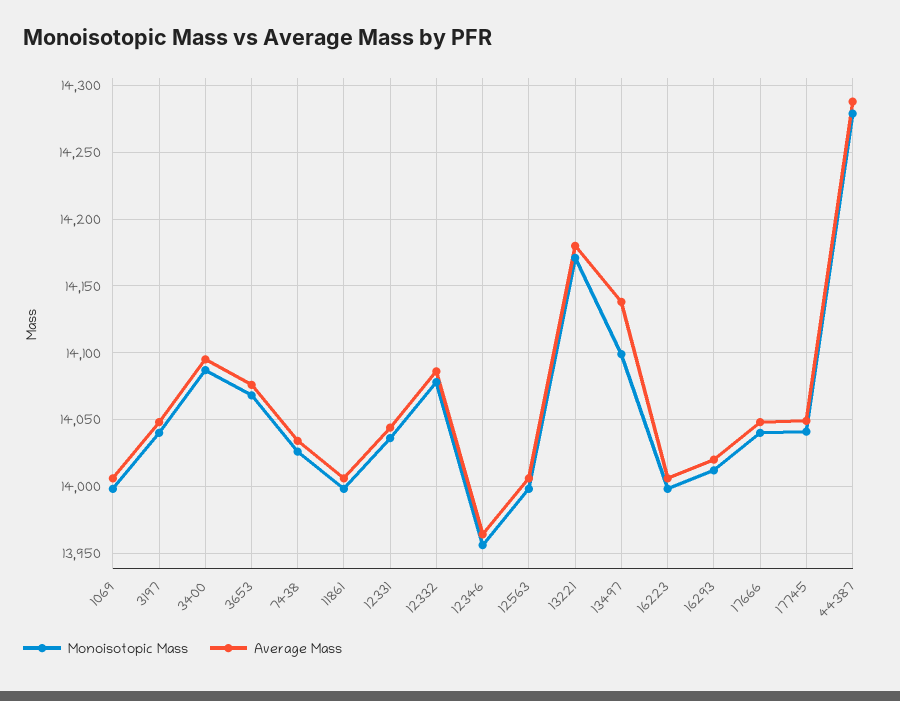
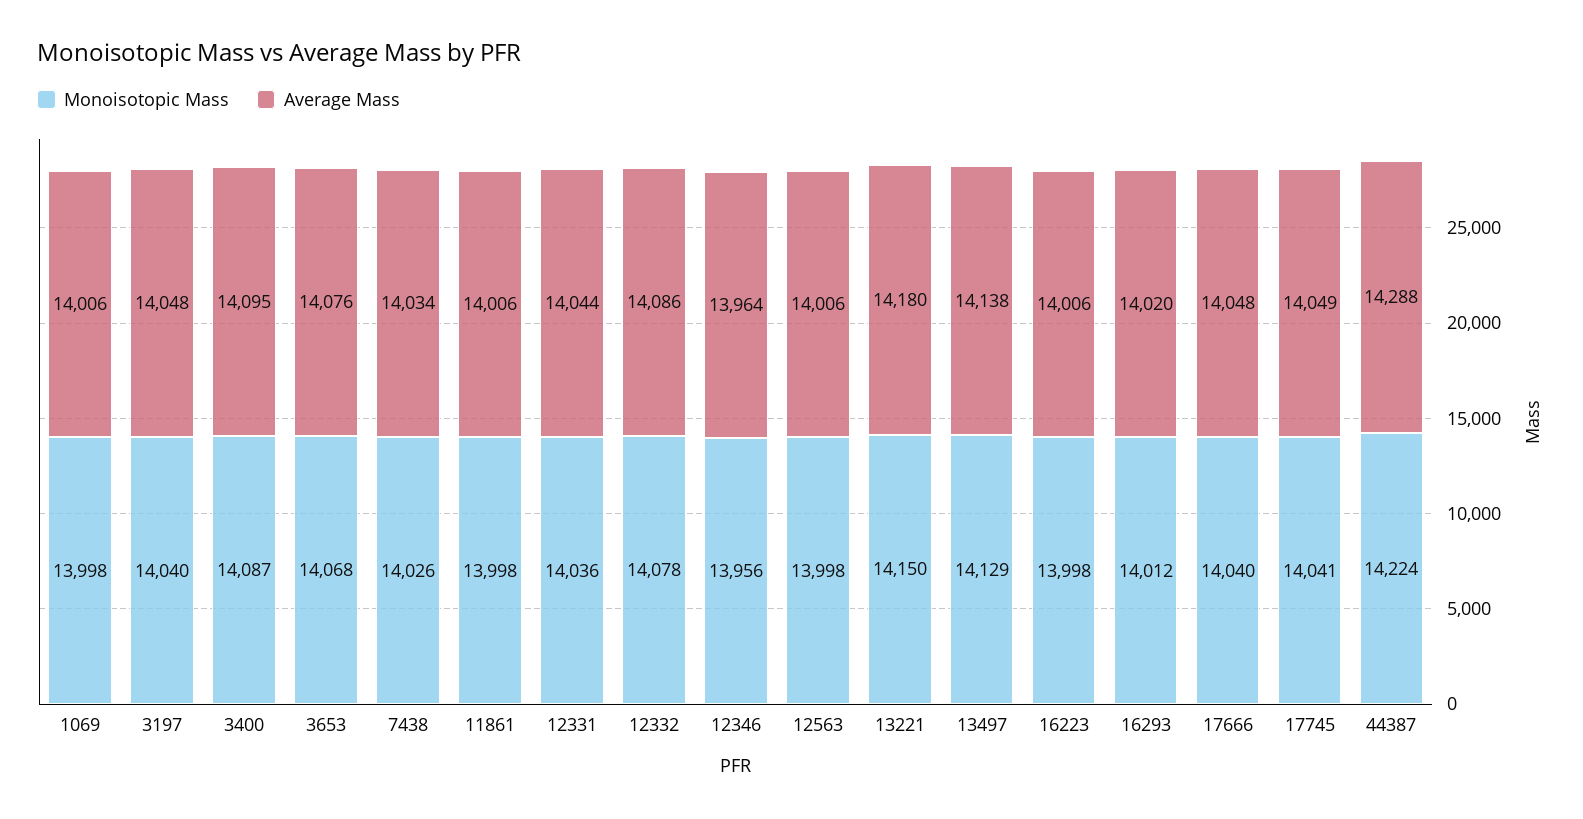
  {
    "Monoisotopic Mass": {
      "1069": 13998,
      "3197": 14040,
      "3400": 14087,
      "3653": 14068,
      "7438": 14026,
      "11861": 13998,
      "12331": 14036,
      "12332": 14078,
      "12346": 13956,
      "12563": 13998,
-     "13221": 14170,
+     "13221": 14150,
-     "13497": 14100,
+     "13497": 14129,
      "16223": 13998,
      "16293": 14012,
      "17666": 14040,
      "17745": 14041,
-     "44387": 14280
+     "44387": 14224
    },
    "Average Mass": {
      "1069": 14006,
      "3197": 14048,
      "3400": 14095,
      "3653": 14076,
      "7438": 14034,
      "11861": 14006,
      "12331": 14044,
      "12332": 14086,
      "12346": 13964,
      "12563": 14006,
      "13221": 14180,
      "13497": 14138,
      "16223": 14006,
      "16293": 14020,
      "17666": 14048,
      "17745": 14049,
      "44387": 14288
    }
  }

